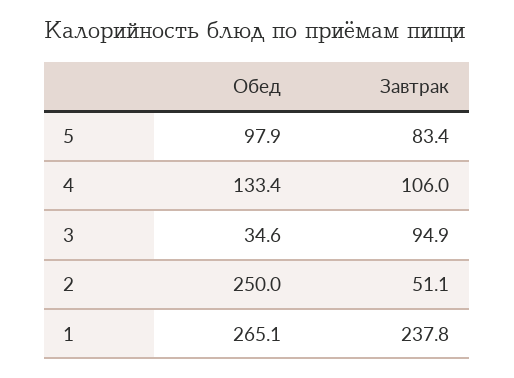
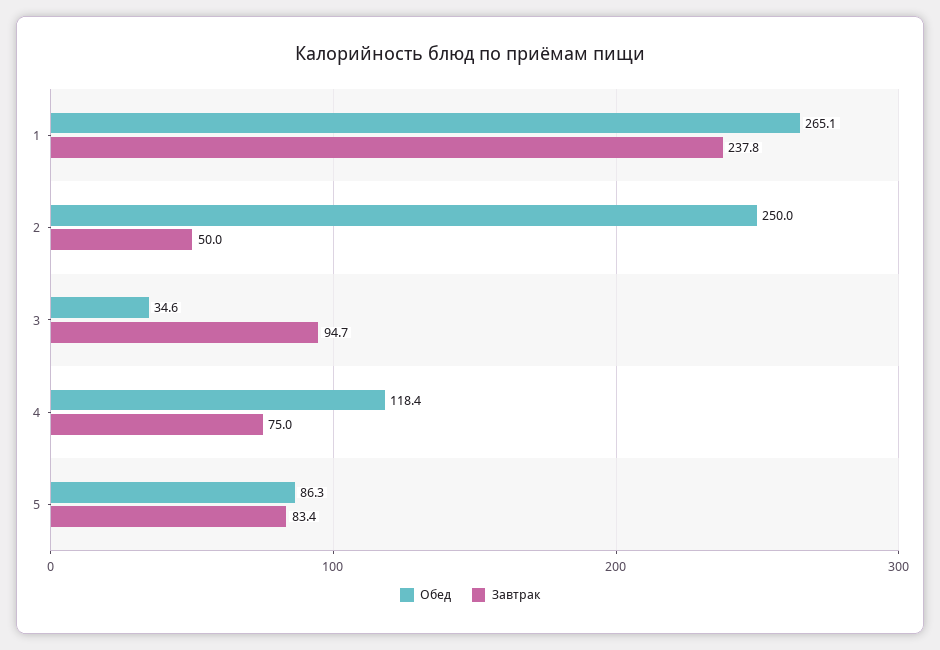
  {
    "Обед": {
-     "5": 97.9,
+     "5": 86.3,
-     "4": 133.4,
+     "4": 118.4,
      "3": 34.6,
      "2": 250,
      "1": 265.1
    },
    "Завтрак": {
      "5": 83.4,
-     "4": 106,
+     "4": 75,
-     "3": 94.9,
+     "3": 94.7,
-     "2": 51.1,
+     "2": 50,
      "1": 237.8
    }
  }

